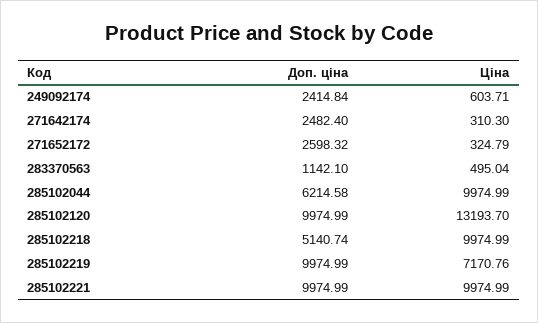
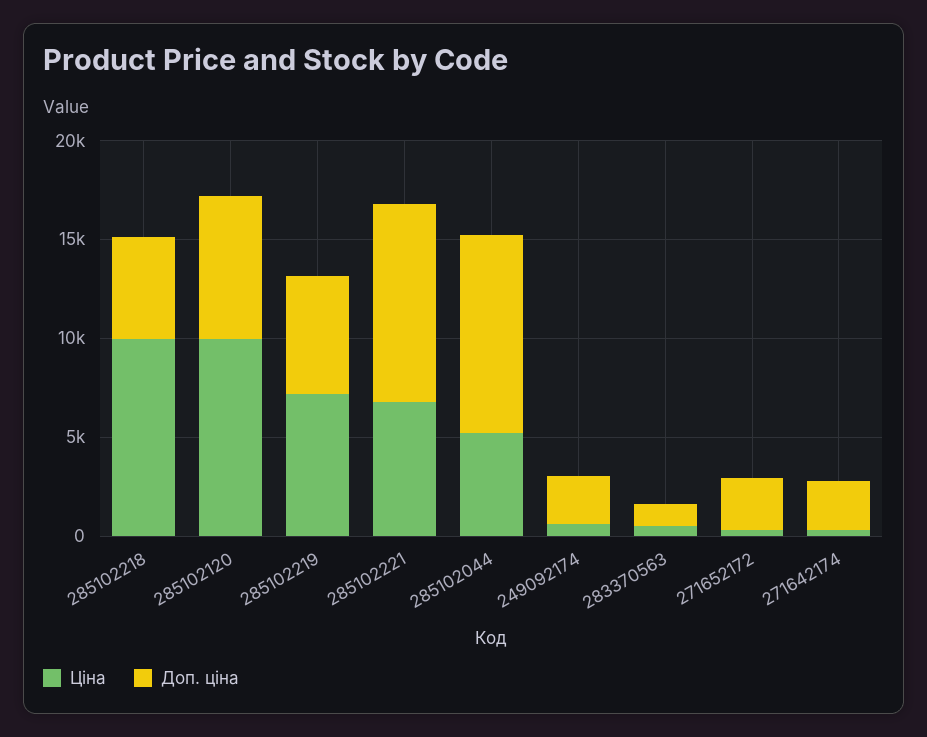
  {
    "Доп. ціна": {
      "249092174": 2414.84,
      "271642174": 2482.4,
      "271652172": 2598.32,
      "283370563": 1142.1,
-     "285102044": 6214.58,
+     "285102044": 10000,
-     "285102120": 9974.99,
+     "285102120": 7000,
      "285102218": 5140.74,
-     "285102219": 9974.99,
+     "285102219": 6000,
      "285102221": 9974.99
    },
    "Ціна": {
      "249092174": 603.71,
      "271642174": 310.3,
      "271652172": 324.79,
      "283370563": 495.04,
-     "285102044": 9974.99,
+     "285102044": 5000,
-     "285102120": 13193.7,
+     "285102120": 10000,
      "285102218": 9974.99,
      "285102219": 7170.76,
-     "285102221": 9974.99
+     "285102221": 7000
    }
  }

